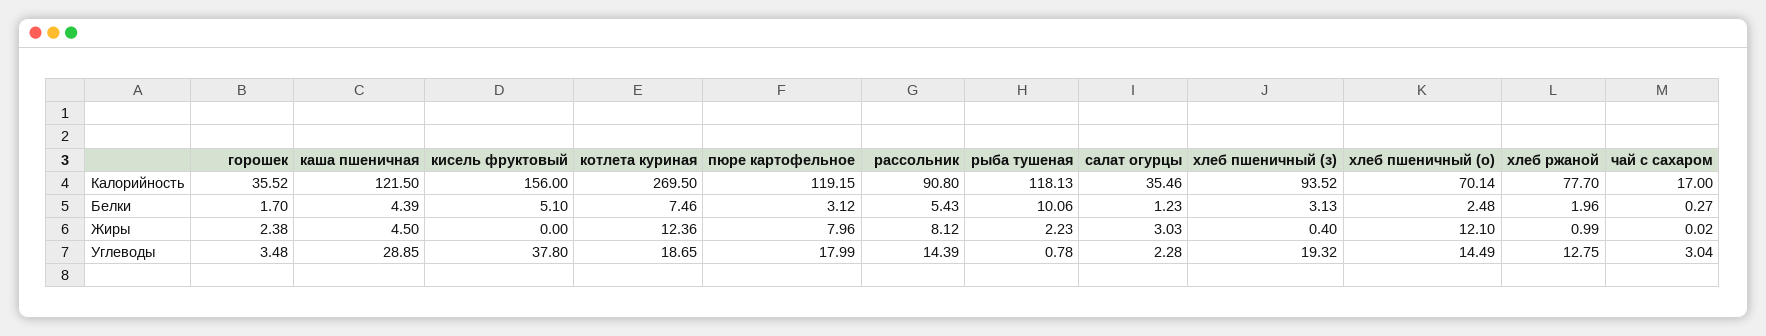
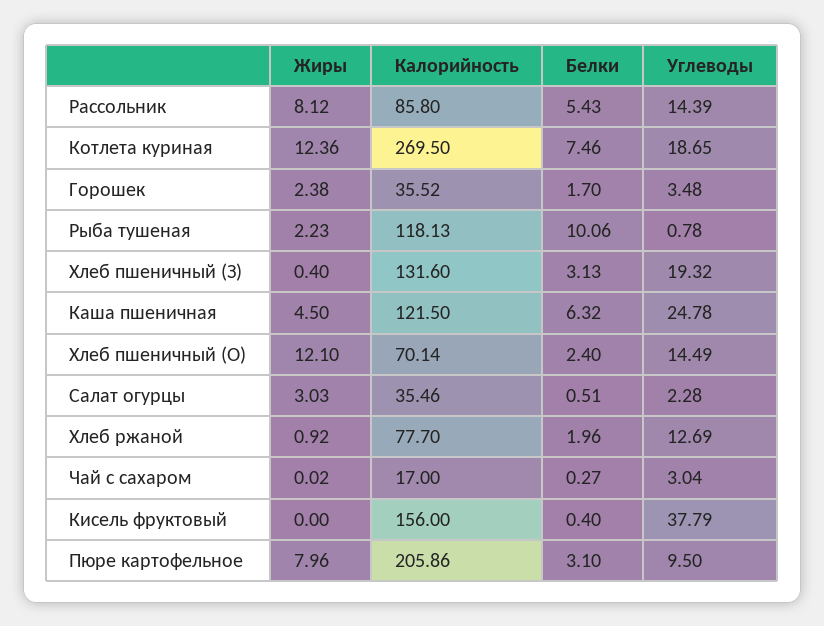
  {
    "горошек": {
      "Калорийность": 35.52,
      "Белки": 1.7,
      "Жиры": 2.38,
      "Углеводы": 3.48
    },
    "каша пшеничная": {
      "Калорийность": 121.5,
-     "Белки": 4.39,
+     "Белки": 6.32,
      "Жиры": 4.5,
-     "Углеводы": 28.85
+     "Углеводы": 24.78
    },
    "кисель фруктовый": {
      "Калорийность": 156,
-     "Белки": 5.1,
+     "Белки": 0.4,
      "Жиры": 0,
-     "Углеводы": 37.8
+     "Углеводы": 37.79
    },
    "котлета куриная": {
      "Калорийность": 269.5,
      "Белки": 7.46,
      "Жиры": 12.36,
      "Углеводы": 18.65
    },
    "пюре картофельное": {
-     "Калорийность": 119.15,
+     "Калорийность": 205.86,
-     "Белки": 3.12,
+     "Белки": 3.1,
      "Жиры": 7.96,
-     "Углеводы": 17.99
+     "Углеводы": 9.5
    },
    "рассольник": {
-     "Калорийность": 90.8,
+     "Калорийность": 85.8,
      "Белки": 5.43,
      "Жиры": 8.12,
      "Углеводы": 14.39
    },
    "рыба тушеная": {
      "Калорийность": 118.13,
      "Белки": 10.06,
      "Жиры": 2.23,
      "Углеводы": 0.78
    },
    "салат огурцы": {
      "Калорийность": 35.46,
-     "Белки": 1.23,
+     "Белки": 0.51,
      "Жиры": 3.03,
      "Углеводы": 2.28
    },
    "хлеб пшеничный (з)": {
-     "Калорийность": 93.52,
+     "Калорийность": 131.6,
      "Белки": 3.13,
      "Жиры": 0.4,
      "Углеводы": 19.32
    },
    "хлеб пшеничный (о)": {
      "Калорийность": 70.14,
-     "Белки": 2.48,
+     "Белки": 2.4,
      "Жиры": 12.1,
      "Углеводы": 14.49
    },
    "хлеб ржаной": {
      "Калорийность": 77.7,
      "Белки": 1.96,
-     "Жиры": 0.99,
+     "Жиры": 0.92,
-     "Углеводы": 12.75
+     "Углеводы": 12.69
    },
    "чай с сахаром": {
      "Калорийность": 17,
      "Белки": 0.27,
      "Жиры": 0.02,
      "Углеводы": 3.04
    }
  }

